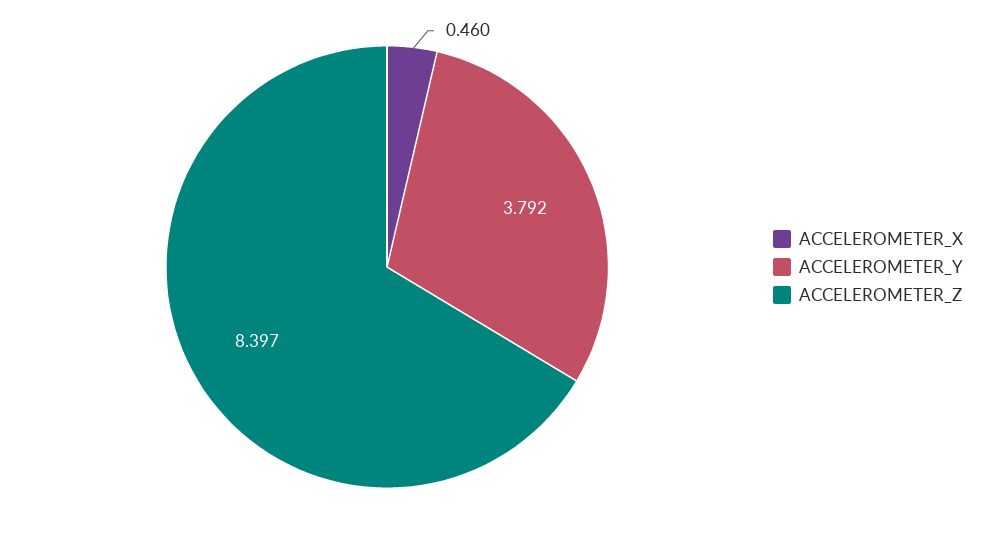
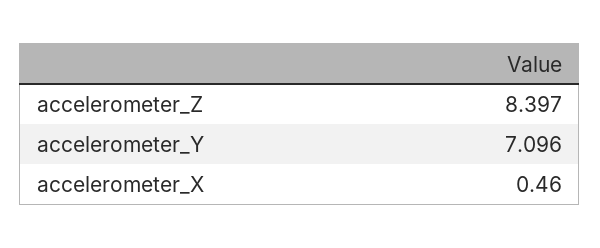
  {
    "ACCELEROMETER_X": 0.46,
-   "ACCELEROMETER_Y": 3.792,
+   "ACCELEROMETER_Y": 7.096,
    "ACCELEROMETER_Z": 8.397
  }

